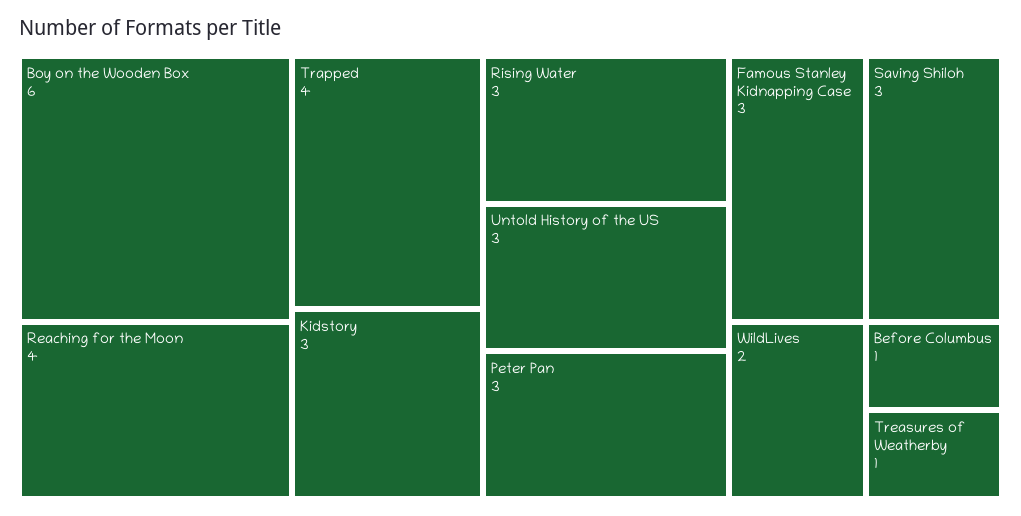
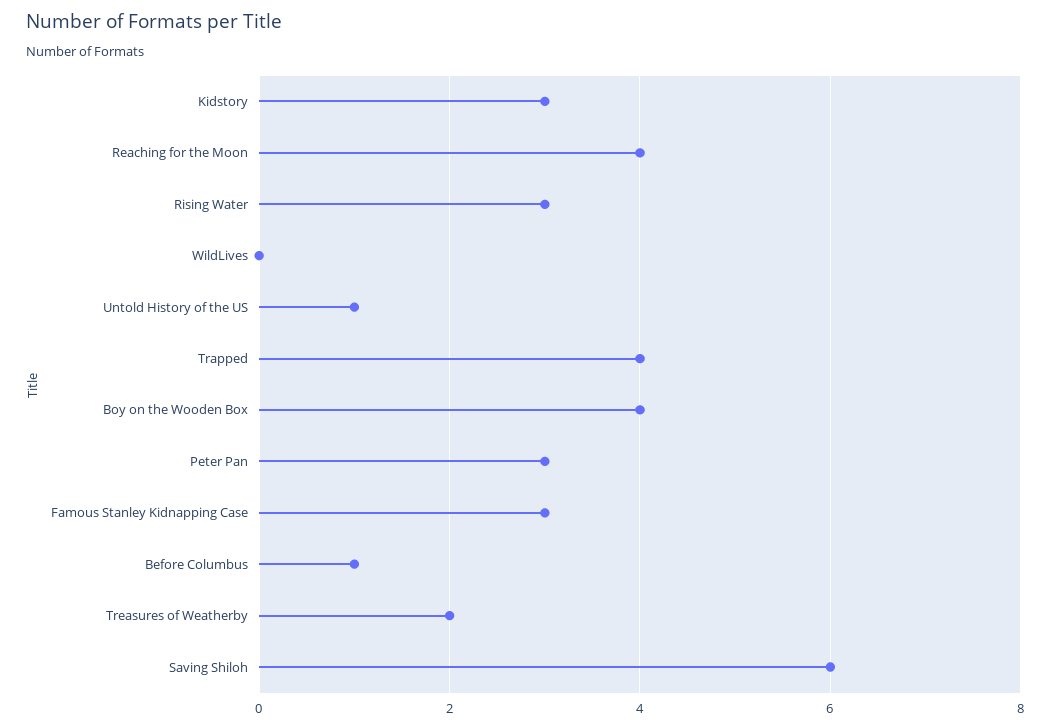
  {
-   "Boy on the Wooden Box": 6,
+   "Boy on the Wooden Box": 4,
    "Reaching for the Moon": 4,
    "Trapped": 4,
    "Kidstory": 3,
    "Rising Water": 3,
-   "Untold History of the US": 3,
+   "Untold History of the US": 1,
    "Peter Pan": 3,
    "Famous Stanley Kidnapping Case": 3,
-   "Saving Shiloh": 3,
+   "Saving Shiloh": 6,
-   "WildLives": 2,
+   "WildLives": 0,
    "Before Columbus": 1,
-   "Treasures of Weatherby": 1
+   "Treasures of Weatherby": 2
  }

